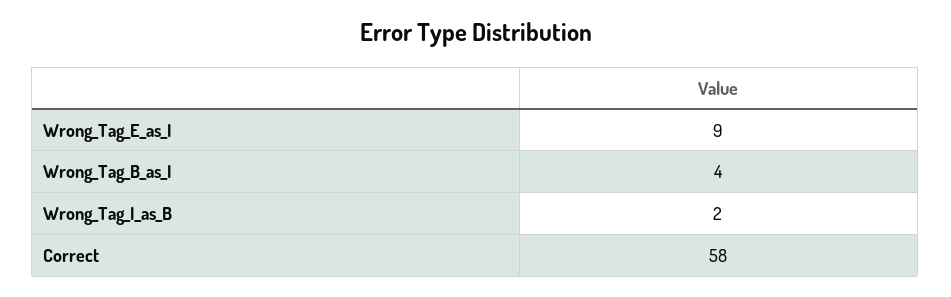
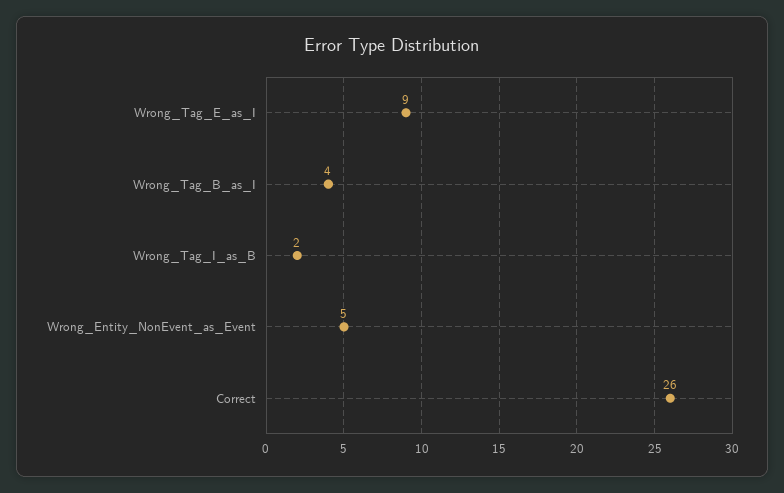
  {
    "Wrong_Tag_E_as_I": 9,
    "Wrong_Tag_B_as_I": 4,
    "Wrong_Tag_I_as_B": 2,
-   "Correct": 58
+   "Correct": 26,
+   "Wrong_Entity_NonEvent_as_Event": 5
  }

